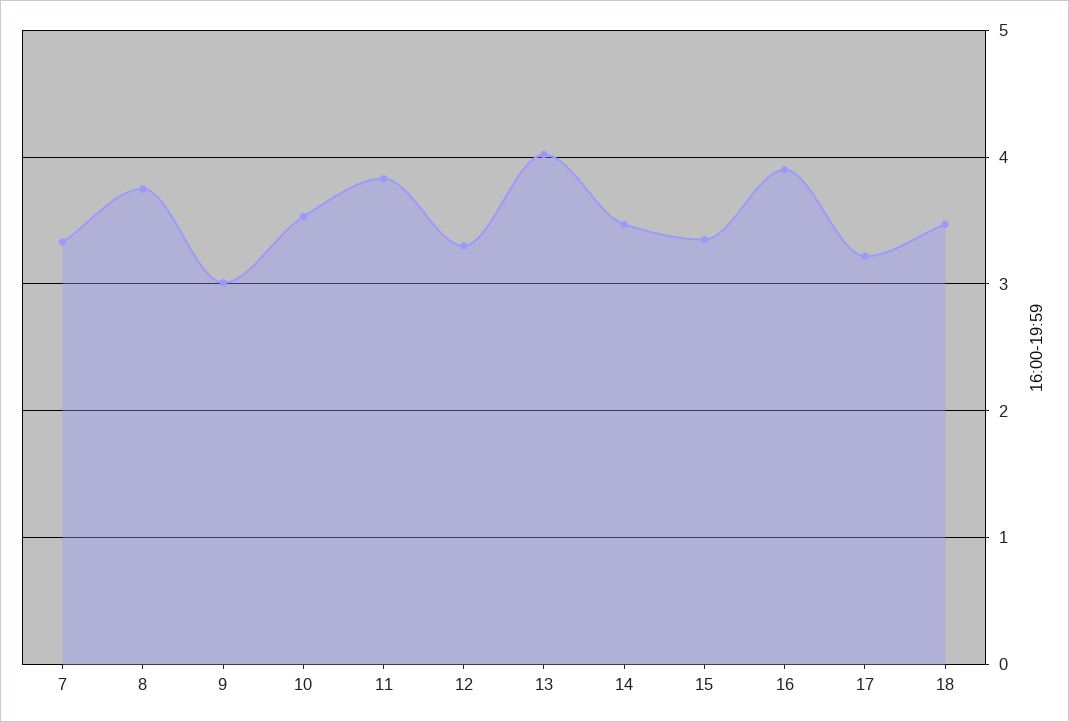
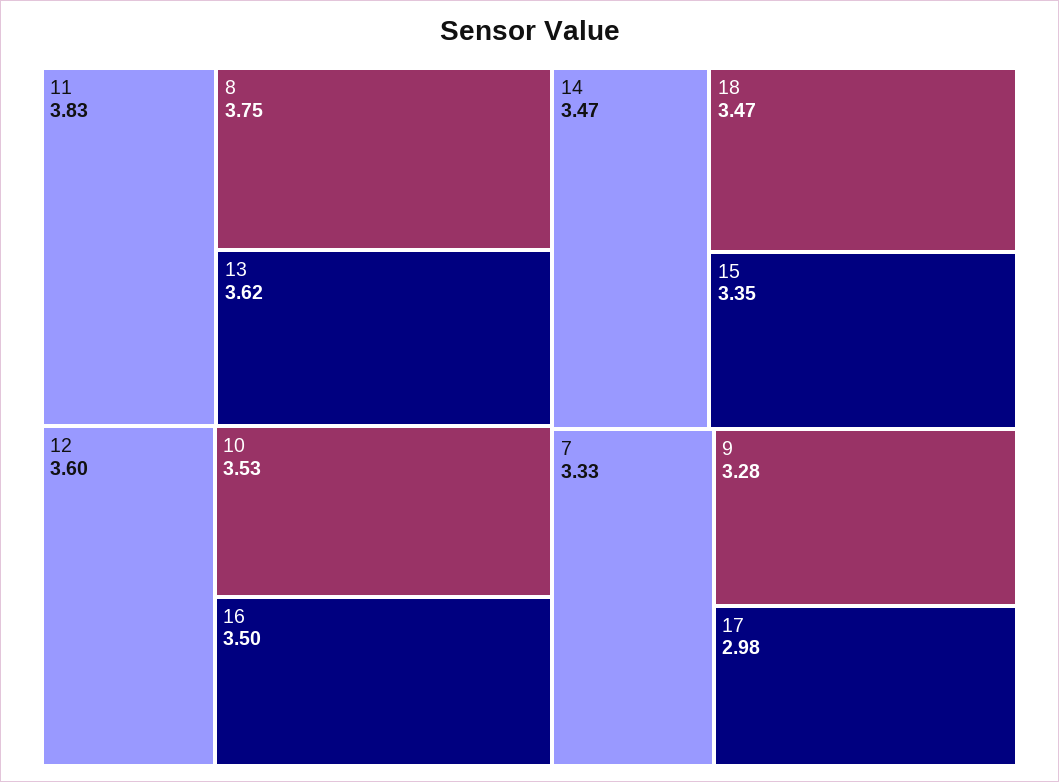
  {
    "7": 3.33,
    "8": 3.75,
-   "9": 3,
+   "9": 3.28,
    "10": 3.53,
    "11": 3.83,
-   "12": 3.3,
+   "12": 3.6,
-   "13": 4,
+   "13": 3.62,
    "14": 3.47,
    "15": 3.35,
-   "16": 3.9,
+   "16": 3.5,
-   "17": 3.2,
+   "17": 2.98,
    "18": 3.47
  }

